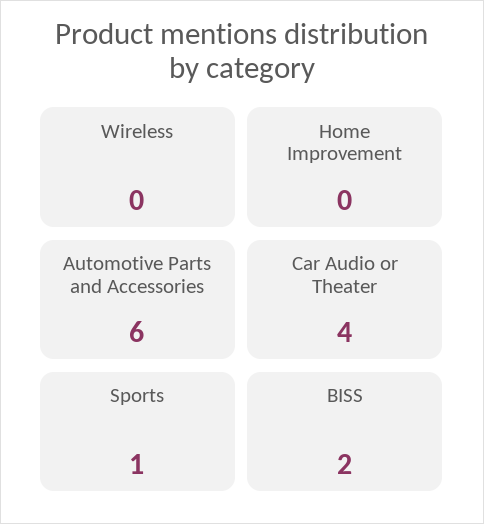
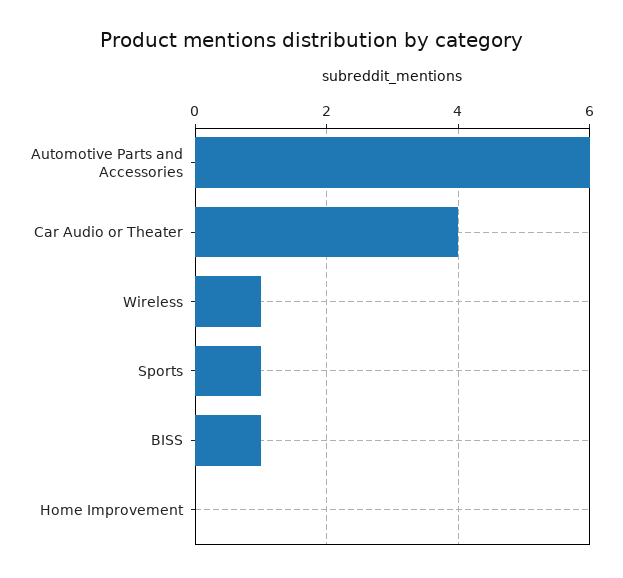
  {
-   "Wireless": 0,
+   "Wireless": 1,
    "Home Improvement": 0,
    "Automotive Parts and Accessories": 6,
    "Car Audio or Theater": 4,
    "Sports": 1,
-   "BISS": 2
+   "BISS": 1
  }

